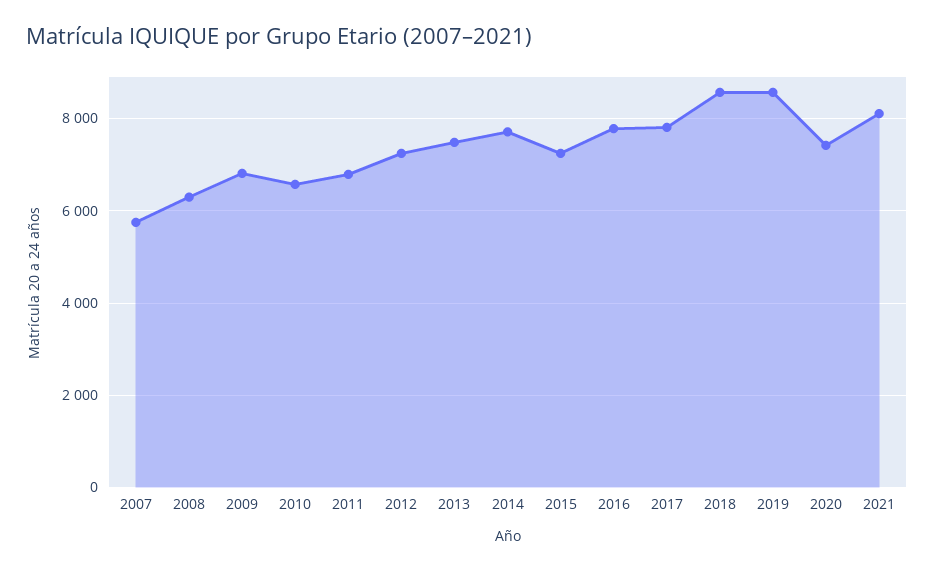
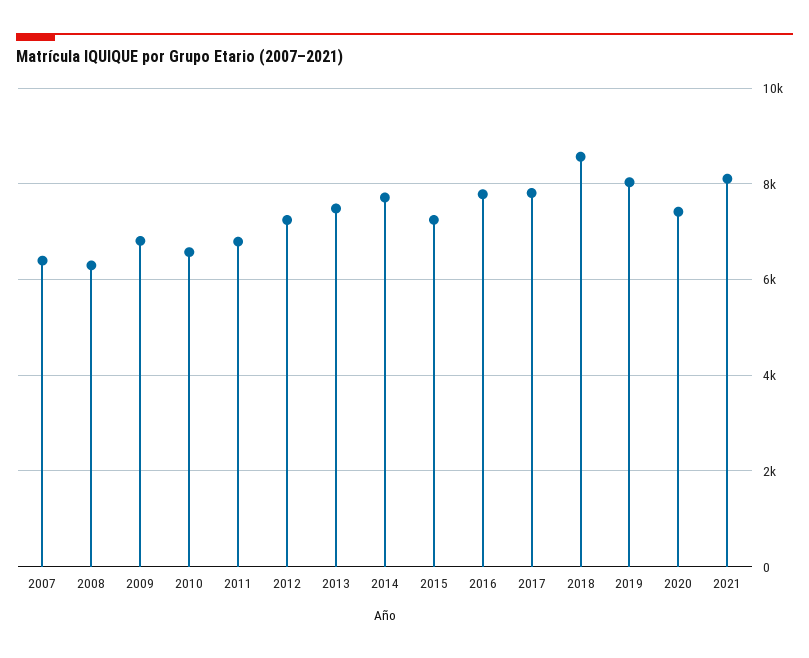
  {
-   "2007": 5800,
+   "2007": 6400,
    "2008": 6200,
    "2009": 6800,
    "2010": 6600,
    "2011": 6800,
    "2012": 7200,
    "2013": 7400,
    "2014": 7800,
    "2015": 7200,
    "2016": 7800,
    "2017": 7800,
    "2018": 8600,
-   "2019": 8600,
+   "2019": 8000,
    "2020": 7400,
    "2021": 8200
  }

